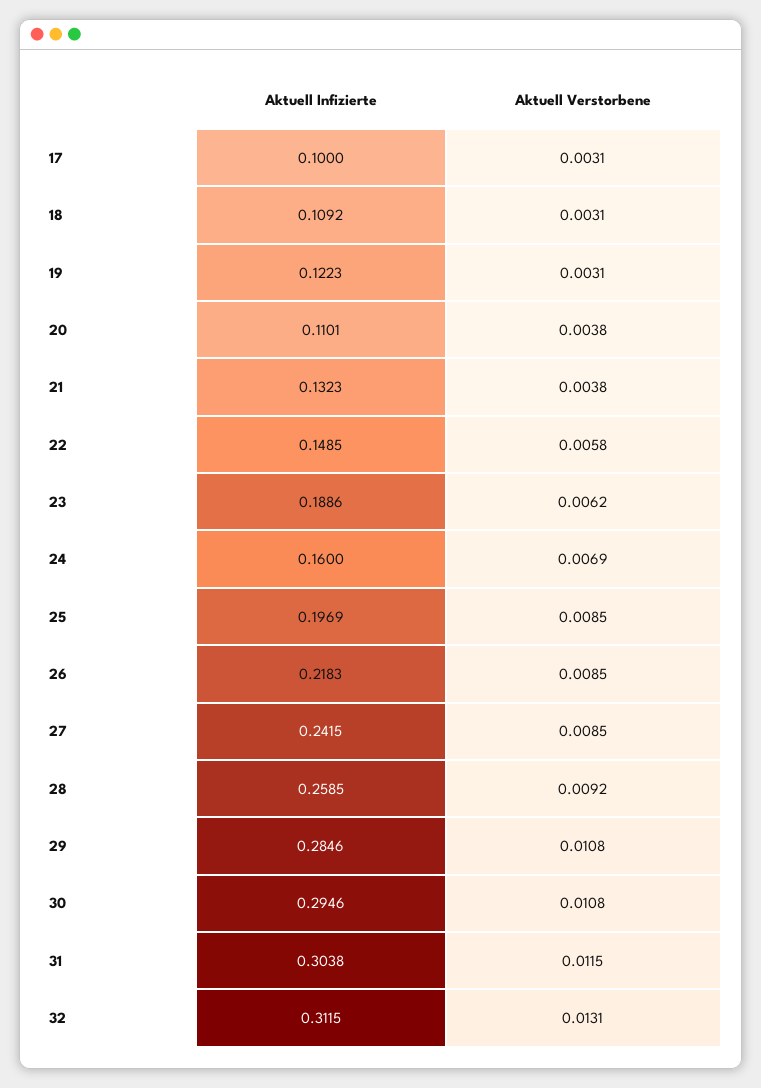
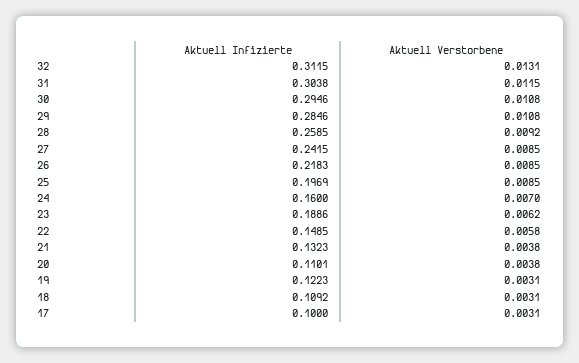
  {
    "Aktuell Infizierte": {
      "17": 0.1,
      "18": 0.1092,
      "19": 0.1223,
      "20": 0.1101,
      "21": 0.1323,
      "22": 0.1485,
      "23": 0.1886,
      "24": 0.16,
      "25": 0.1969,
      "26": 0.2183,
      "27": 0.2415,
      "28": 0.2585,
      "29": 0.2846,
      "30": 0.2946,
      "31": 0.3038,
      "32": 0.3115
    },
    "Aktuell Verstorbene": {
      "17": 0.0031,
      "18": 0.0031,
      "19": 0.0031,
      "20": 0.0038,
      "21": 0.0038,
      "22": 0.0058,
      "23": 0.0062,
-     "24": 0.0069,
+     "24": 0.007,
      "25": 0.0085,
      "26": 0.0085,
      "27": 0.0085,
      "28": 0.0092,
      "29": 0.0108,
      "30": 0.0108,
      "31": 0.0115,
      "32": 0.0131
    }
  }

